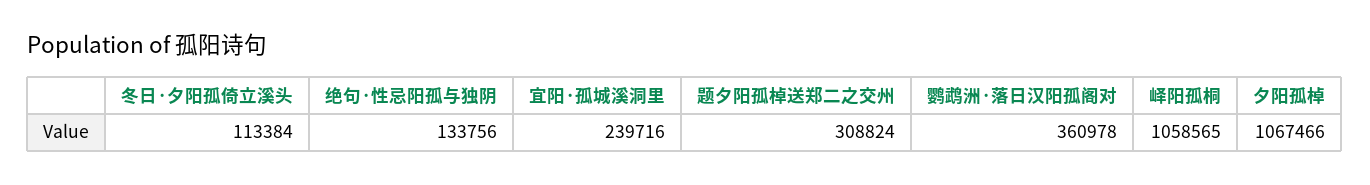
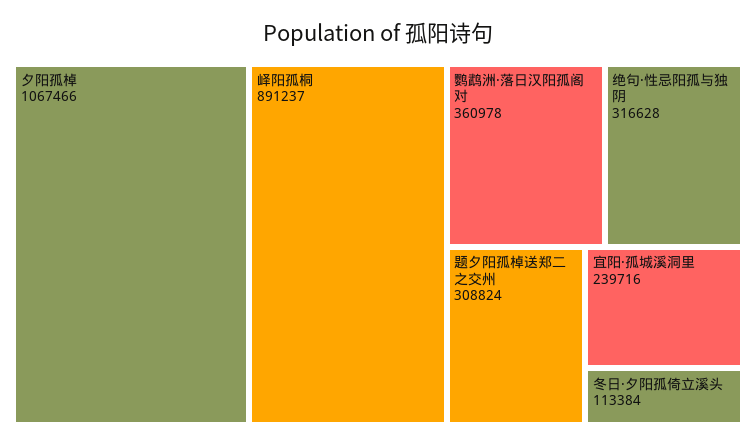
  {
    "冬日·夕阳孤倚立溪头": 113384,
-   "绝句·性忌阳孤与独阴": 133756,
+   "绝句·性忌阳孤与独阴": 316628,
    "宜阳·孤城溪洞里": 239716,
    "题夕阳孤棹送郑二之交州": 308824,
    "鹦鹉洲·落日汉阳孤阁对": 360978,
-   "峄阳孤桐": 1058565,
+   "峄阳孤桐": 891237,
    "夕阳孤棹": 1067466
  }

